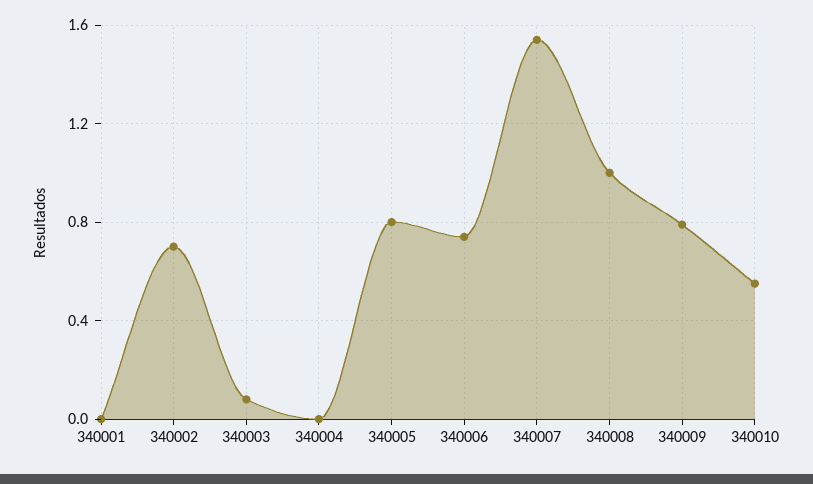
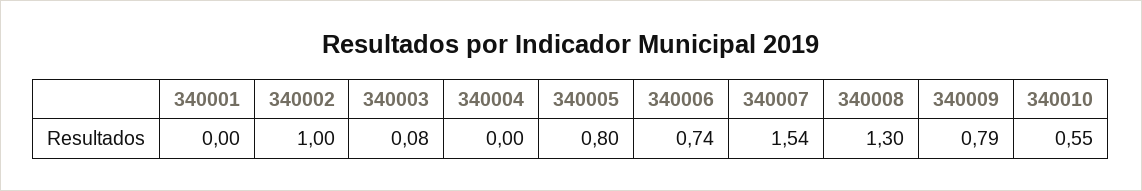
  {
    "340001": 0,
-   "340002": 0.7,
+   "340002": 1,
    "340003": 0.08,
    "340004": 0,
    "340005": 0.8,
    "340006": 0.74,
    "340007": 1.54,
-   "340008": 1,
+   "340008": 1.3,
    "340009": 0.79,
    "340010": 0.55
  }

